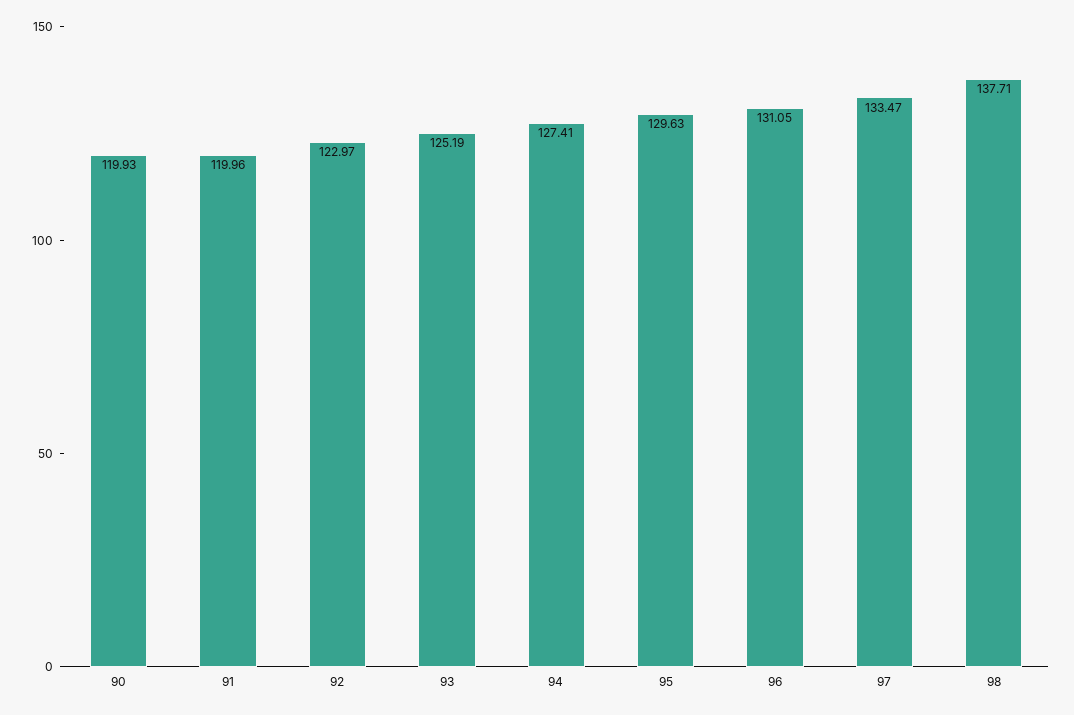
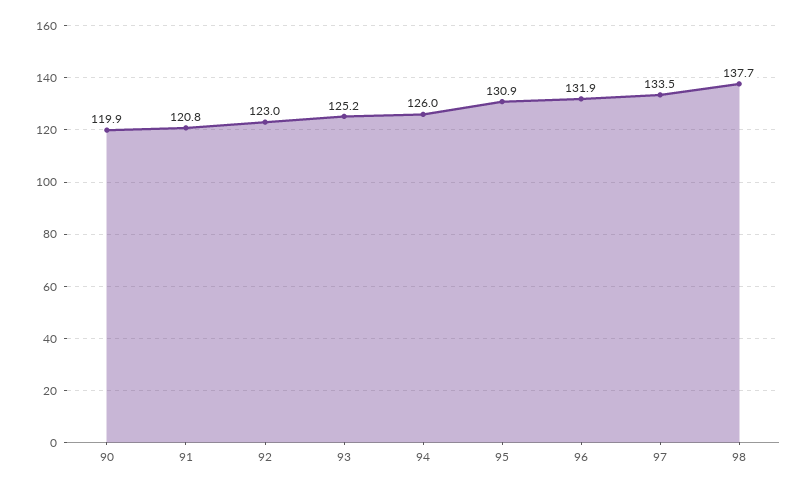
  {
    "90": 119.93,
-   "91": 119.96,
+   "91": 120.8,
    "92": 122.97,
    "93": 125.19,
-   "94": 127.41,
+   "94": 126,
-   "95": 129.63,
+   "95": 130.9,
-   "96": 131.05,
+   "96": 131.9,
    "97": 133.47,
    "98": 137.71
  }

